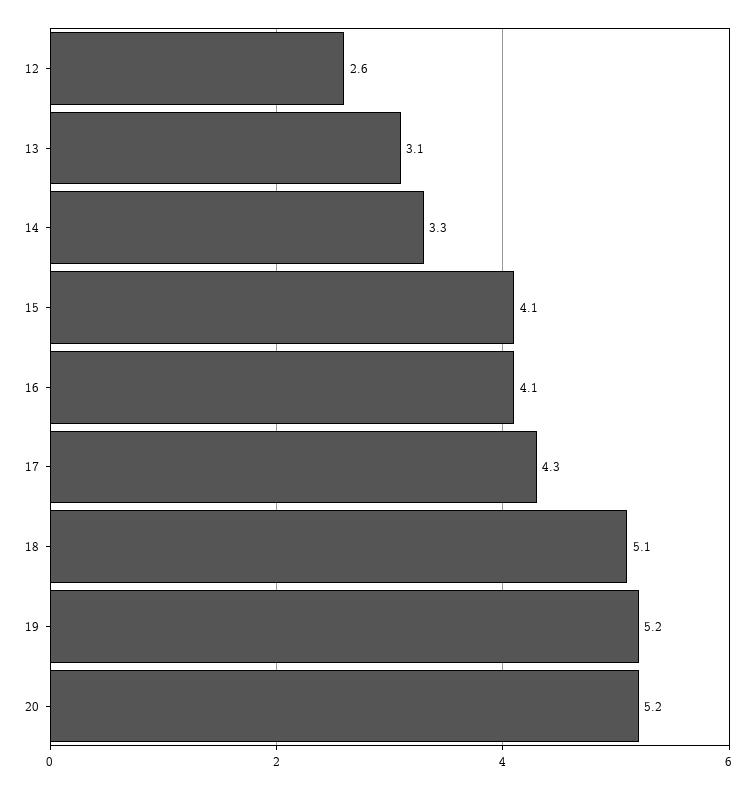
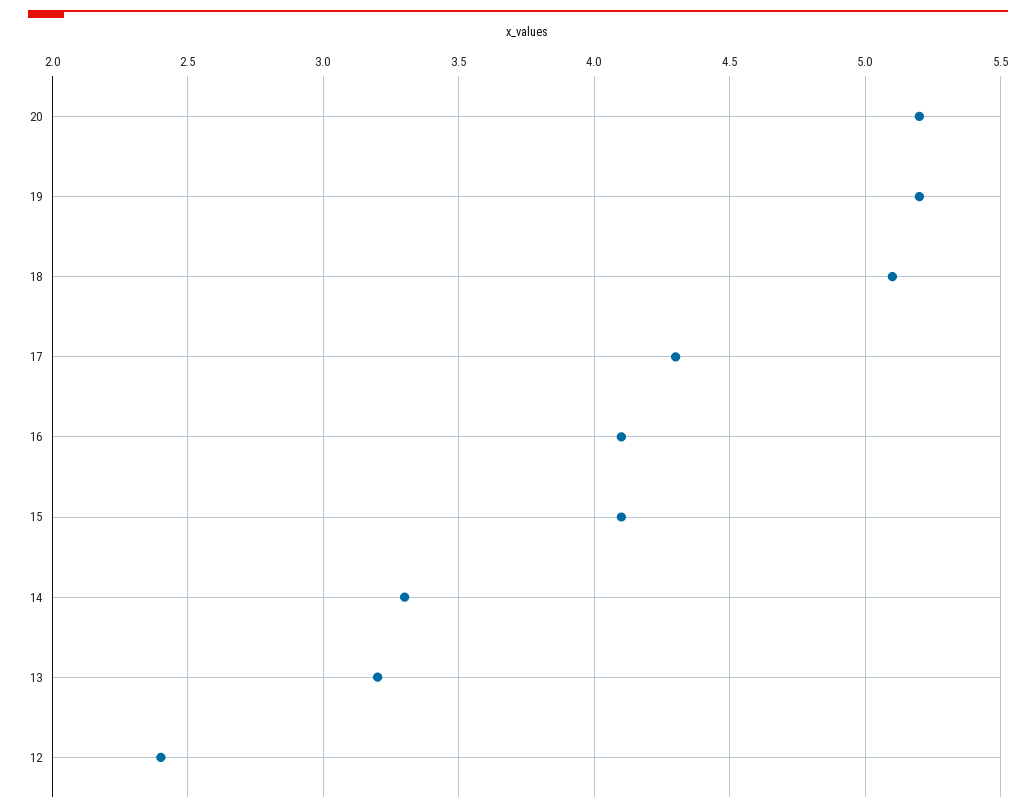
  {
-   "12": 2.6,
+   "12": 2.4,
-   "13": 3.1,
+   "13": 3.2,
    "14": 3.3,
    "15": 4.1,
    "16": 4.1,
    "17": 4.3,
    "18": 5.1,
    "19": 5.2,
    "20": 5.2
  }

